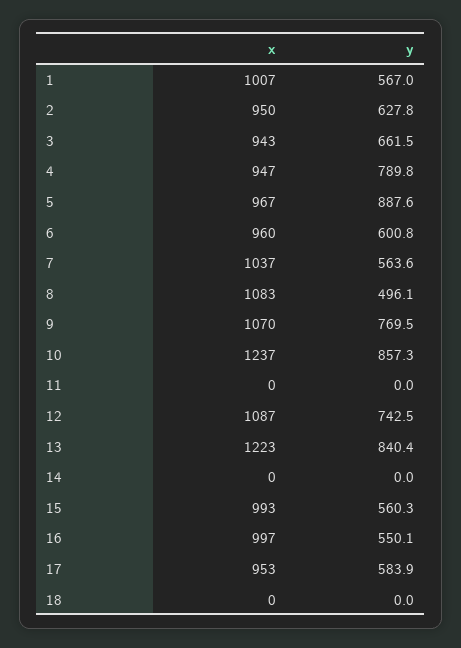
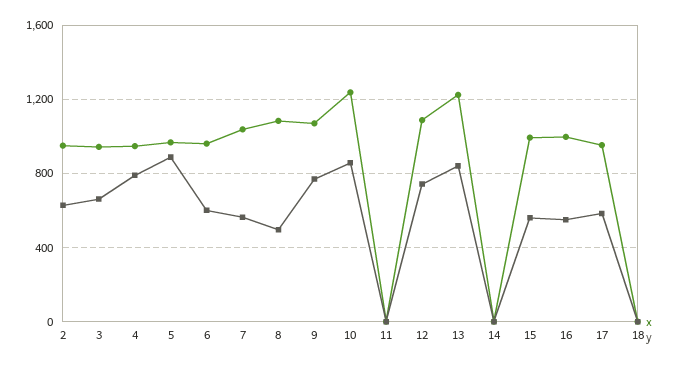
  {
    "x": {
-     "1": 1007,
      "2": 950,
      "3": 943,
      "4": 947,
      "5": 967,
      "6": 960,
      "7": 1037,
      "8": 1083,
      "9": 1070,
      "10": 1237,
      "11": 0,
      "12": 1087,
      "13": 1223,
      "14": 0,
      "15": 993,
      "16": 997,
      "17": 953,
      "18": 0
    },
    "y": {
-     "1": 567,
      "2": 627.8,
      "3": 661.5,
      "4": 789.8,
      "5": 887.6,
      "6": 600.8,
      "7": 563.6,
      "8": 496.1,
      "9": 769.5,
      "10": 857.3,
      "11": 0,
      "12": 742.5,
      "13": 840.4,
      "14": 0,
      "15": 560.3,
      "16": 550.1,
      "17": 583.9,
      "18": 0
    }
  }

